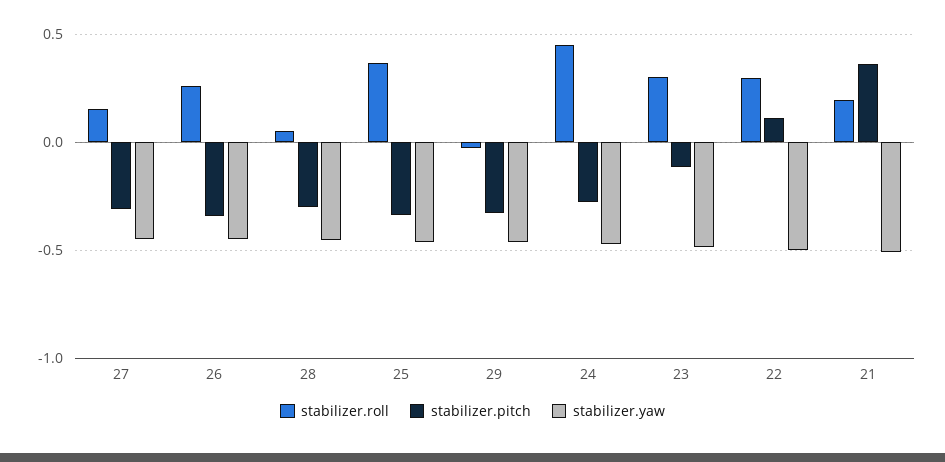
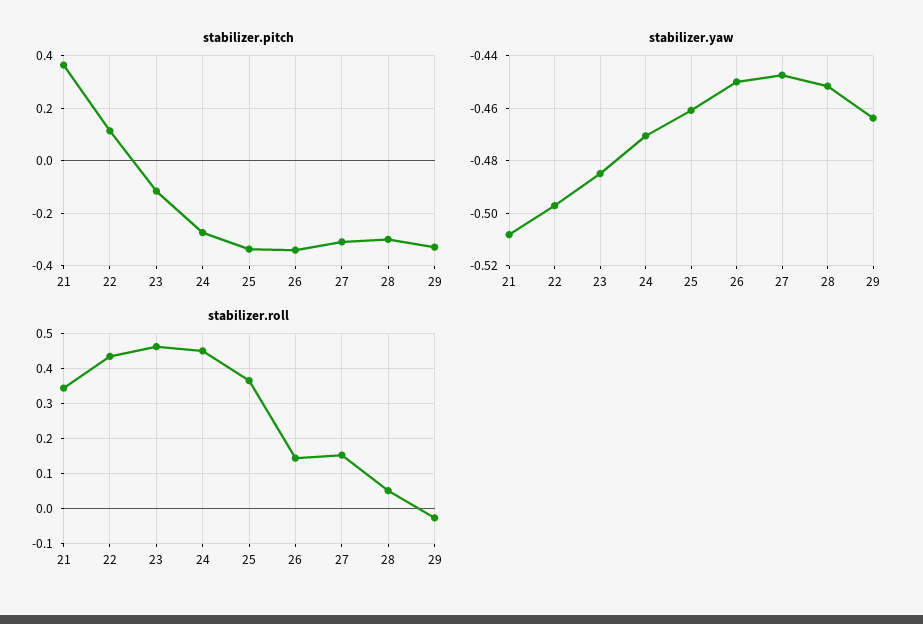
  {
    "stabilizer.roll": {
      "27": 0.16,
-     "26": 0.25,
+     "26": 0.14,
      "28": 0.06,
      "25": 0.36,
      "29": -0.02,
      "24": 0.46,
-     "23": 0.3,
+     "23": 0.46,
-     "22": 0.3,
+     "22": 0.44,
-     "21": 0.2
+     "21": 0.34
    },
    "stabilizer.pitch": {
      "27": -0.3,
      "26": -0.35,
      "28": -0.3,
      "25": -0.325,
      "29": -0.325,
      "24": -0.275,
      "23": -0.125,
      "22": 0.125,
      "21": 0.375
    },
    "stabilizer.yaw": {
      "27": -0.4475,
      "26": -0.45,
      "28": -0.4525,
      "25": -0.46,
      "29": -0.4625,
      "24": -0.47,
      "23": -0.485,
      "22": -0.4975,
      "21": -0.5075
    }
  }

